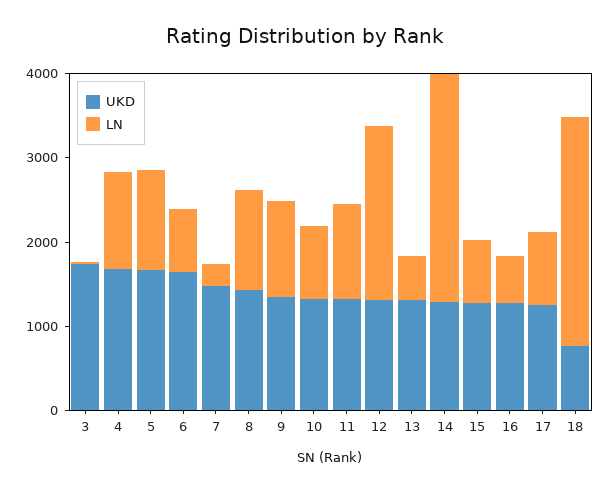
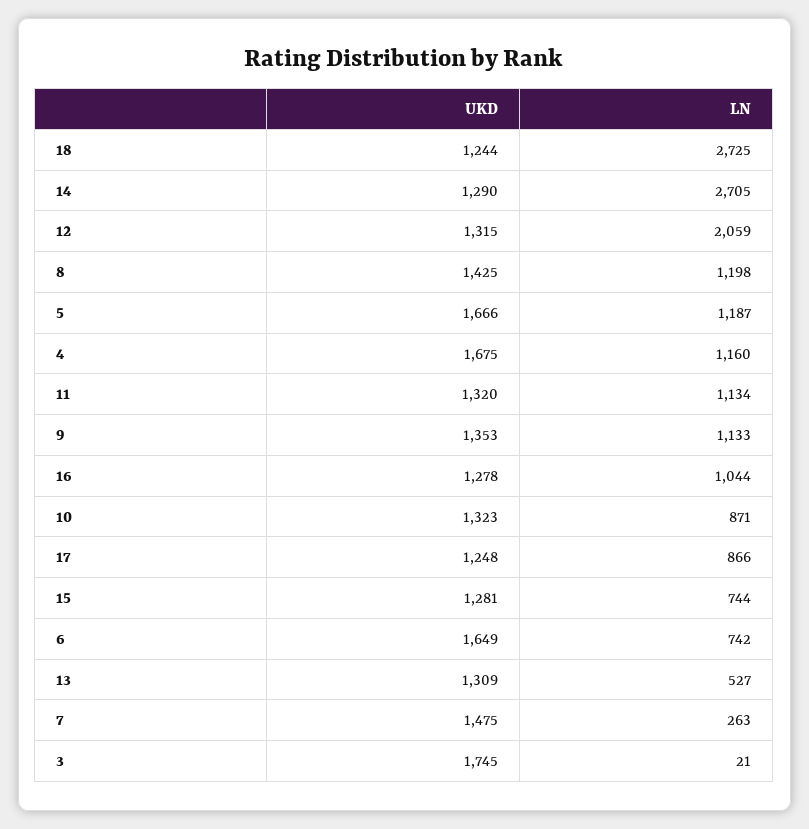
  {
    "UKD": {
      "3": 1745,
      "4": 1675,
      "5": 1666,
      "6": 1649,
      "7": 1475,
      "8": 1425,
      "9": 1353,
      "10": 1323,
      "11": 1320,
      "12": 1315,
      "13": 1309,
      "14": 1290,
      "15": 1281,
      "16": 1278,
      "17": 1248,
-     "18": 800
+     "18": 1244
    },
    "LN": {
      "3": 21,
      "4": 1160,
      "5": 1187,
      "6": 742,
      "7": 263,
      "8": 1198,
      "9": 1133,
      "10": 871,
      "11": 1134,
      "12": 2059,
      "13": 527,
      "14": 2705,
      "15": 744,
-     "16": 600,
+     "16": 1044,
      "17": 866,
      "18": 2725
    }
  }

